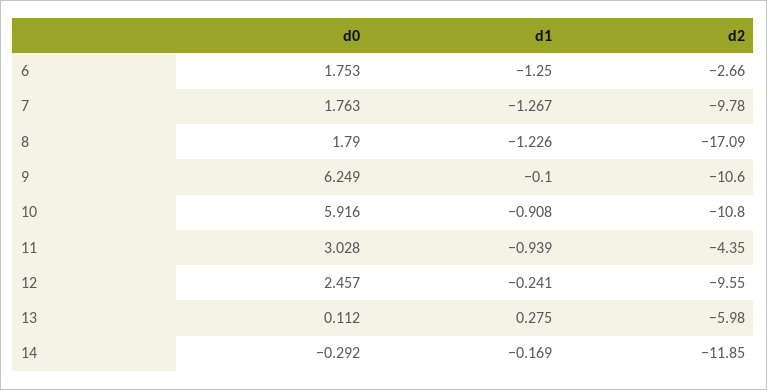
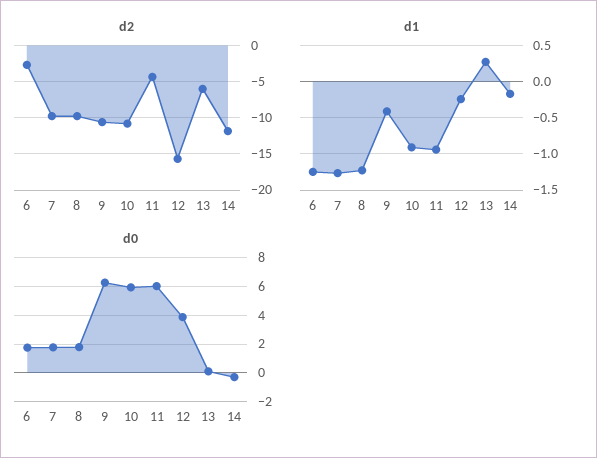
  {
    "d0": {
      "6": 1.753,
      "7": 1.763,
      "8": 1.79,
      "9": 6.249,
      "10": 5.916,
-     "11": 3.028,
+     "11": 6,
-     "12": 2.457,
+     "12": 4,
      "13": 0.112,
      "14": -0.292
    },
    "d1": {
      "6": -1.25,
      "7": -1.267,
      "8": -1.226,
-     "9": -0.1,
+     "9": -0.4,
      "10": -0.908,
      "11": -0.939,
      "12": -0.241,
      "13": 0.275,
      "14": -0.169
    },
    "d2": {
      "6": -2.66,
      "7": -9.78,
-     "8": -17.09,
+     "8": -10,
      "9": -10.6,
      "10": -10.8,
      "11": -4.35,
-     "12": -9.55,
+     "12": -16,
      "13": -5.98,
      "14": -11.85
    }
  }

